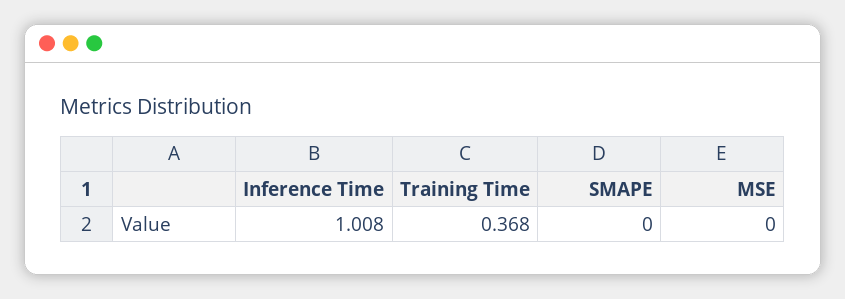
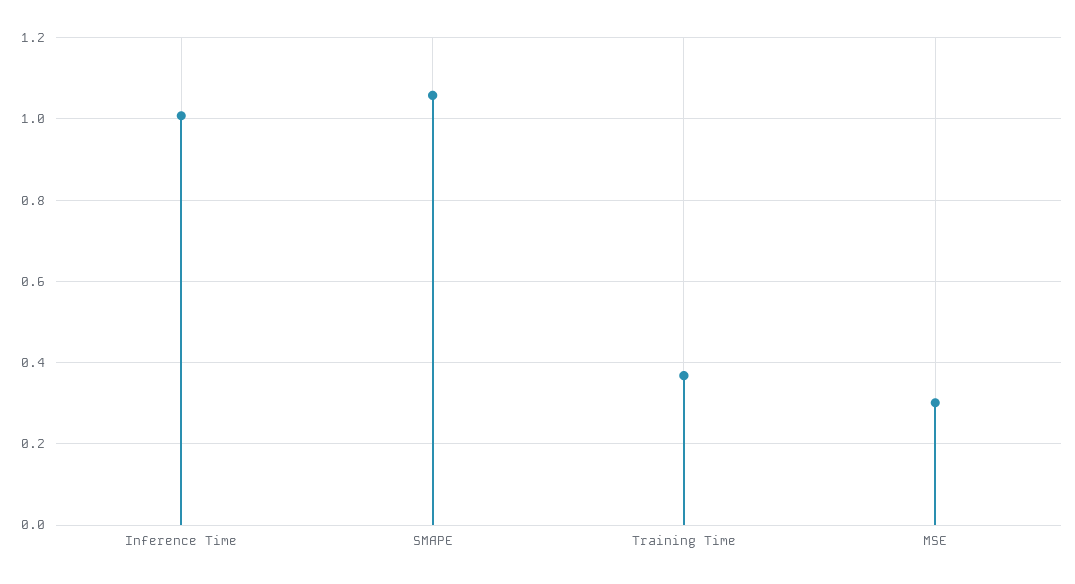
  {
    "Inference Time": 1.008,
    "Training Time": 0.368,
-   "SMAPE": 0,
+   "SMAPE": 1.06,
-   "MSE": 0
+   "MSE": 0.3
  }

